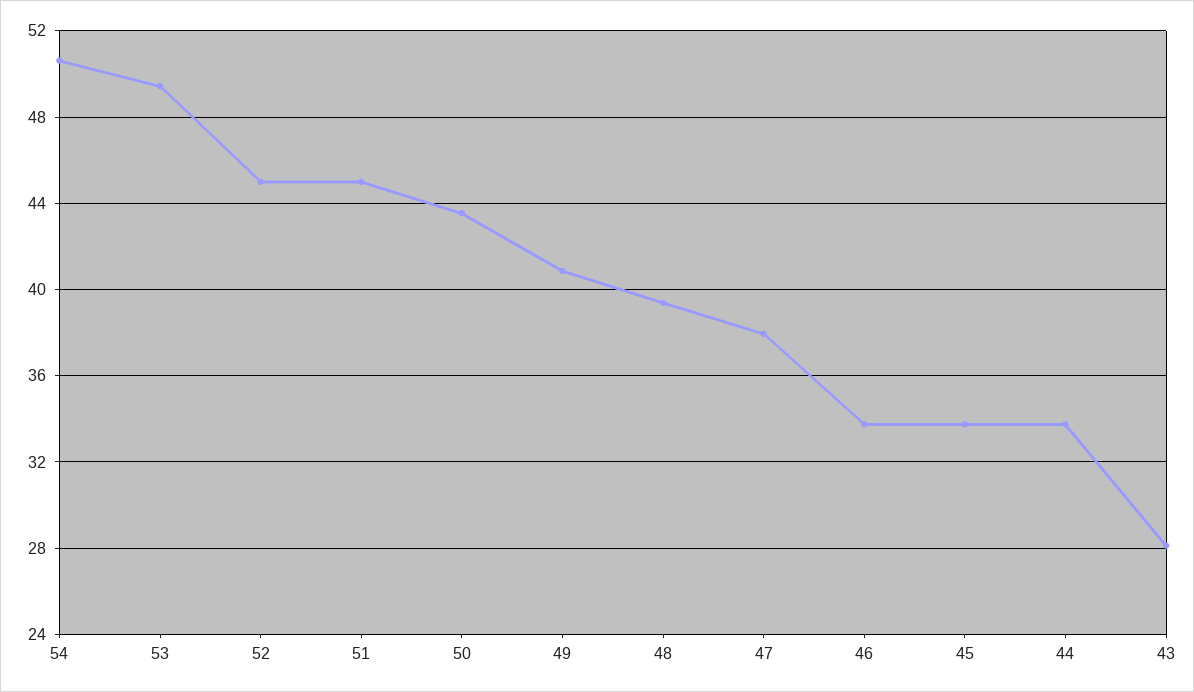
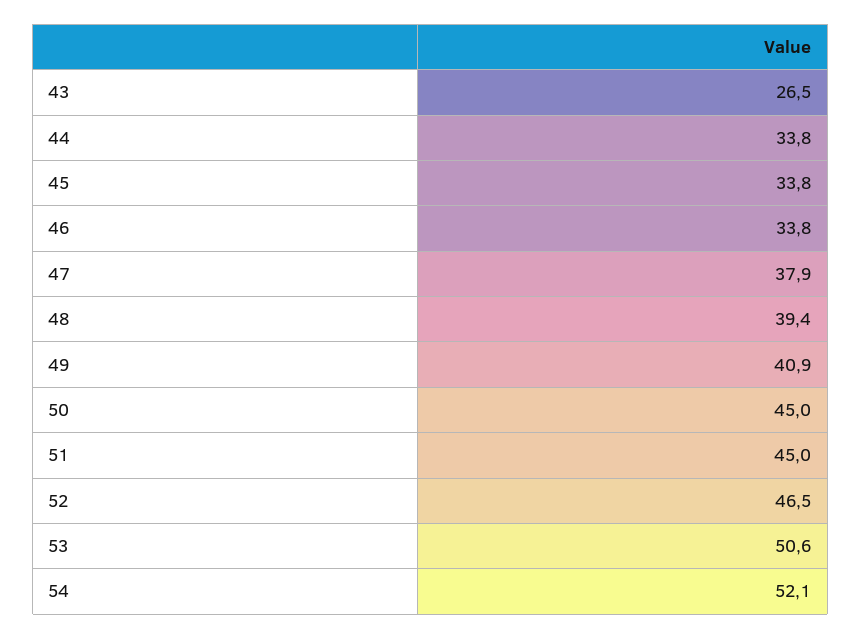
  {
-   "54": 50.5,
+   "54": 52.1,
-   "53": 49.5,
+   "53": 50.6,
-   "52": 45,
+   "52": 46.5,
    "51": 45,
-   "50": 43.5,
+   "50": 45,
    "49": 40.9,
    "48": 39.4,
    "47": 37.9,
    "46": 33.8,
    "45": 33.8,
    "44": 33.8,
-   "43": 28
+   "43": 26.5
  }

